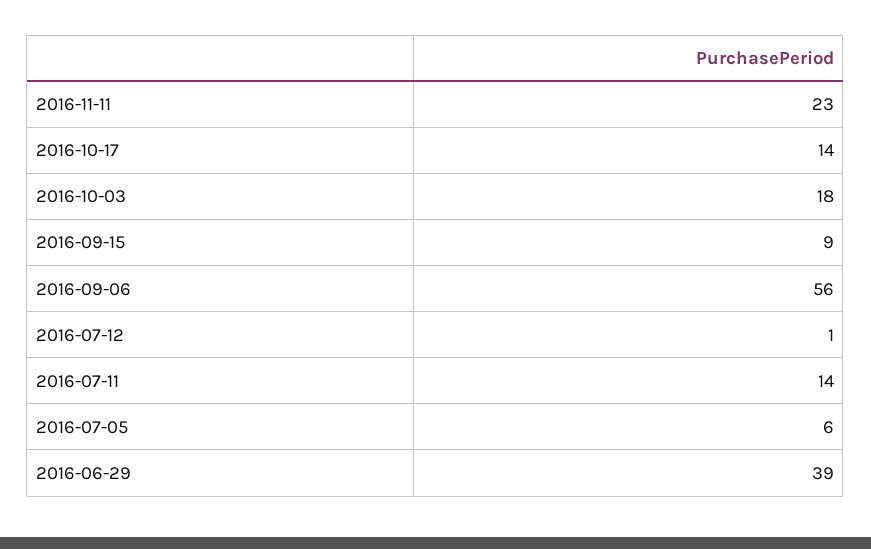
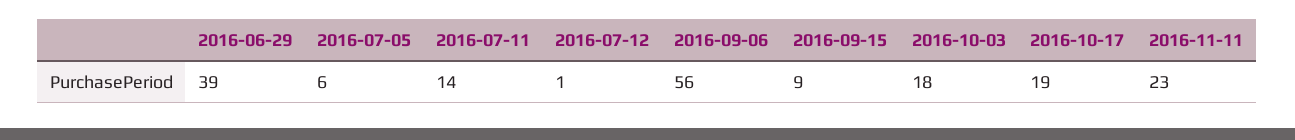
  {
    "2016-11-11": 23,
-   "2016-10-17": 14,
+   "2016-10-17": 19,
    "2016-10-03": 18,
    "2016-09-15": 9,
    "2016-09-06": 56,
    "2016-07-12": 1,
    "2016-07-11": 14,
    "2016-07-05": 6,
    "2016-06-29": 39
  }

